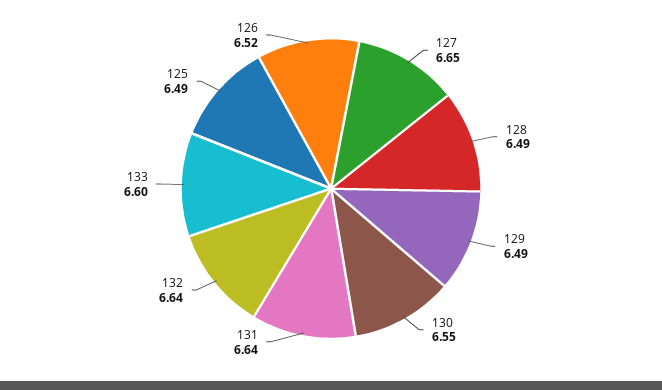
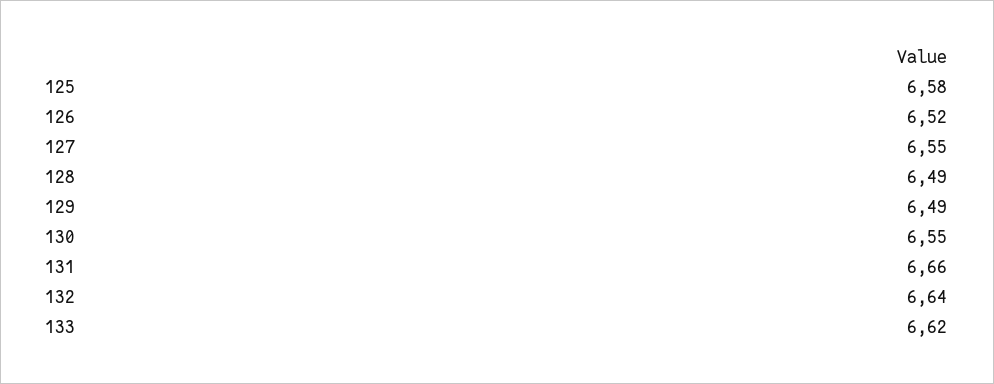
  {
-   "127": 6.65,
+   "127": 6.55,
    "128": 6.49,
    "129": 6.49,
    "130": 6.55,
-   "131": 6.64,
+   "131": 6.66,
    "132": 6.64,
-   "133": 6.6,
+   "133": 6.62,
-   "125": 6.49,
+   "125": 6.58,
    "126": 6.52
  }

